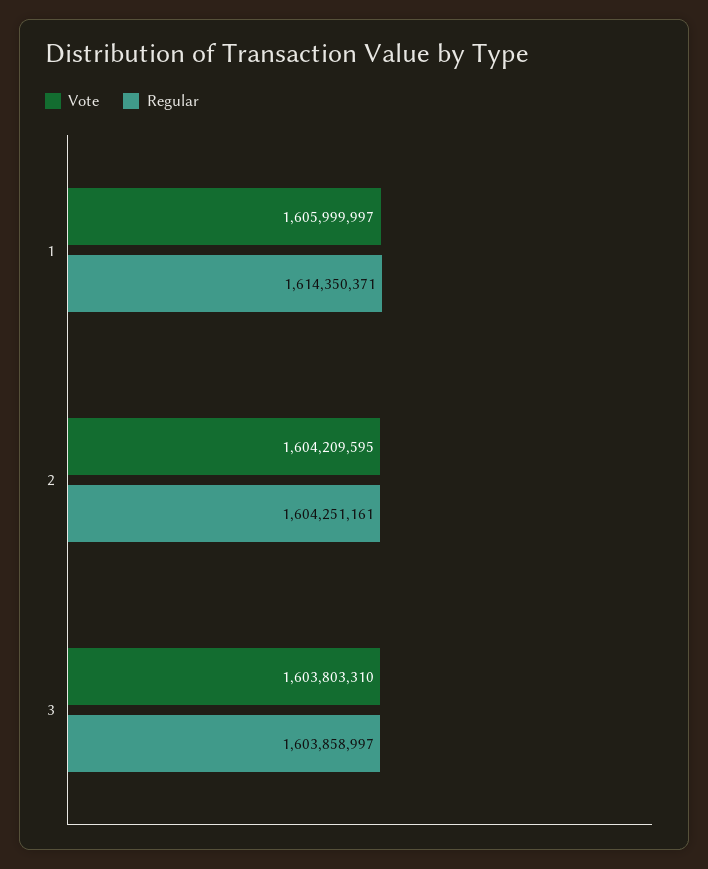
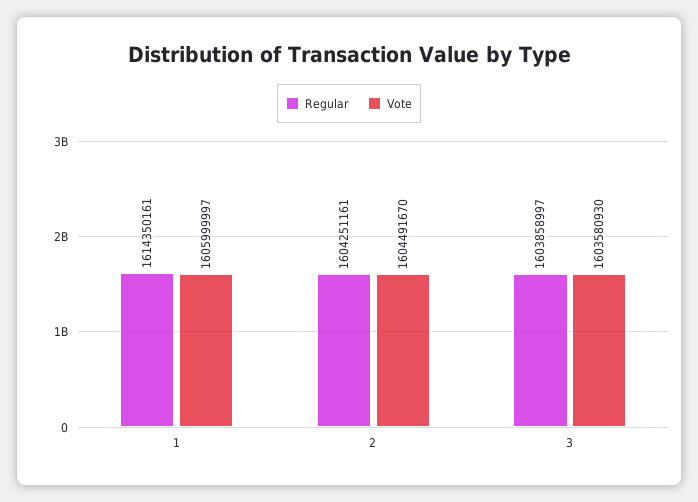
  {
    "Vote": {
      "1": 1605999997,
-     "2": 1604209595,
+     "2": 1604491670,
-     "3": 1603803310
+     "3": 1603580930
    },
    "Regular": {
-     "1": 1614350371,
+     "1": 1614350161,
      "2": 1604251161,
      "3": 1603858997
    }
  }

